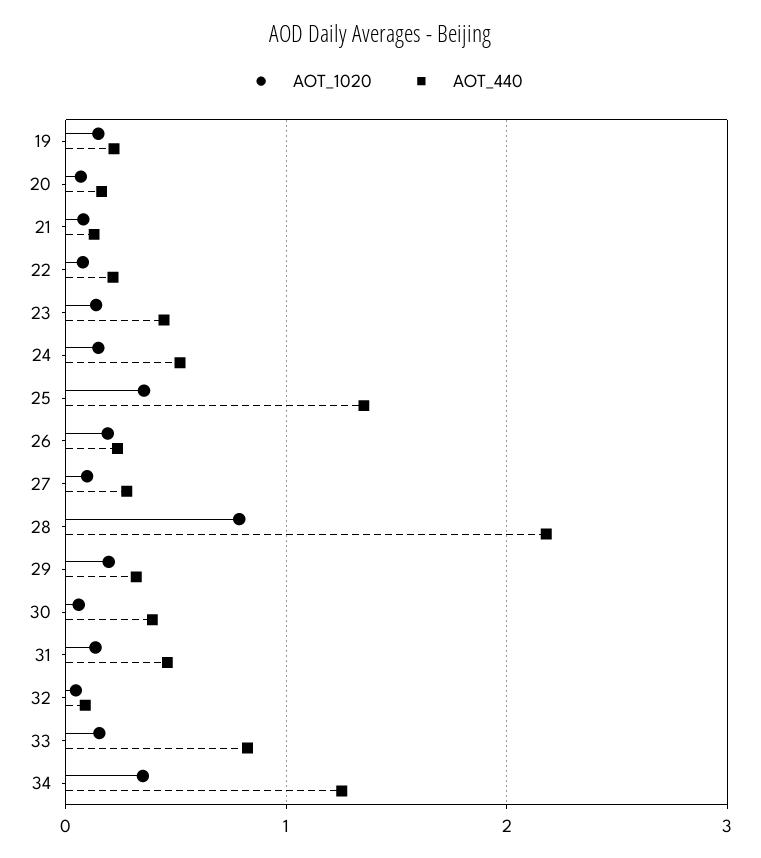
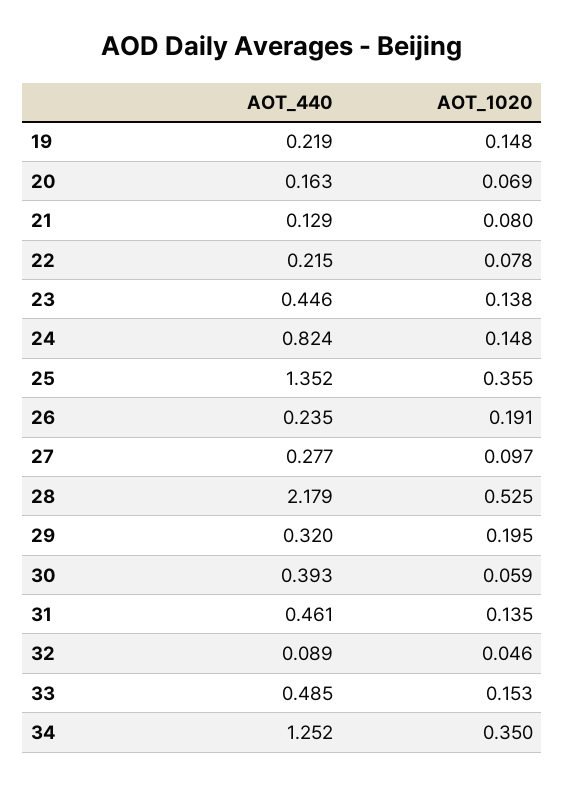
  {
    "AOT_1020": {
      "19": 0.148,
      "20": 0.069,
      "21": 0.08,
      "22": 0.078,
      "23": 0.138,
      "24": 0.148,
      "25": 0.355,
      "26": 0.191,
      "27": 0.097,
-     "28": 0.8,
+     "28": 0.525,
      "29": 0.195,
      "30": 0.059,
      "31": 0.135,
      "32": 0.046,
      "33": 0.153,
      "34": 0.35
    },
    "AOT_440": {
      "19": 0.219,
      "20": 0.163,
      "21": 0.129,
      "22": 0.215,
      "23": 0.446,
-     "24": 0.5,
+     "24": 0.824,
      "25": 1.352,
      "26": 0.235,
      "27": 0.277,
      "28": 2.179,
      "29": 0.32,
      "30": 0.393,
      "31": 0.461,
      "32": 0.089,
-     "33": 0.8,
+     "33": 0.485,
      "34": 1.252
    }
  }

